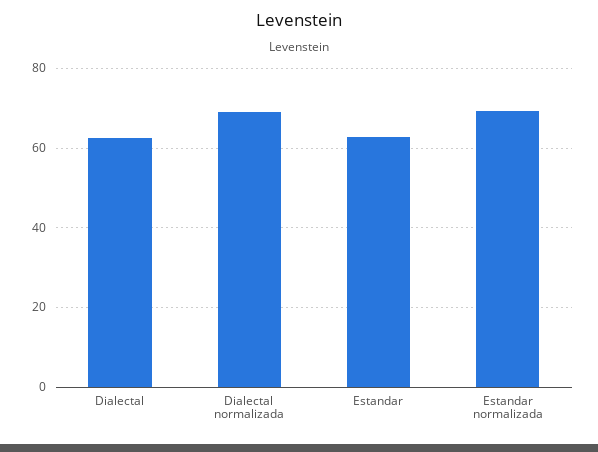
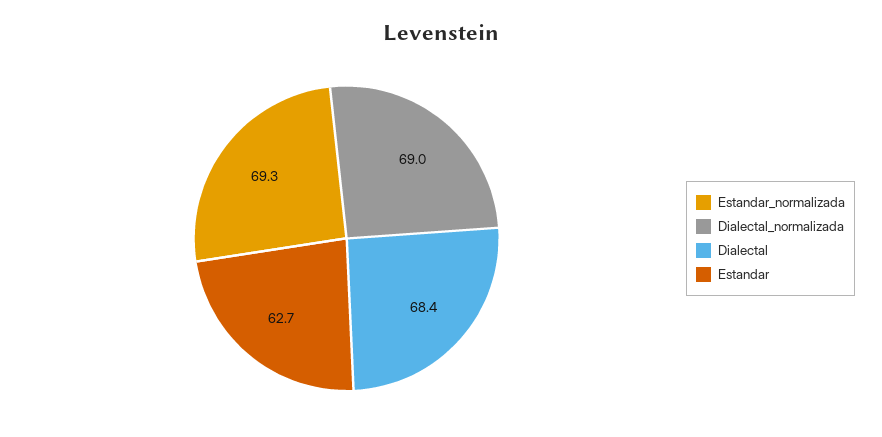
  {
-   "Dialectal": 62,
+   "Dialectal": 68.4,
    "Dialectal normalizada": 69,
    "Estandar": 62.7,
    "Estandar normalizada": 69.3
  }

